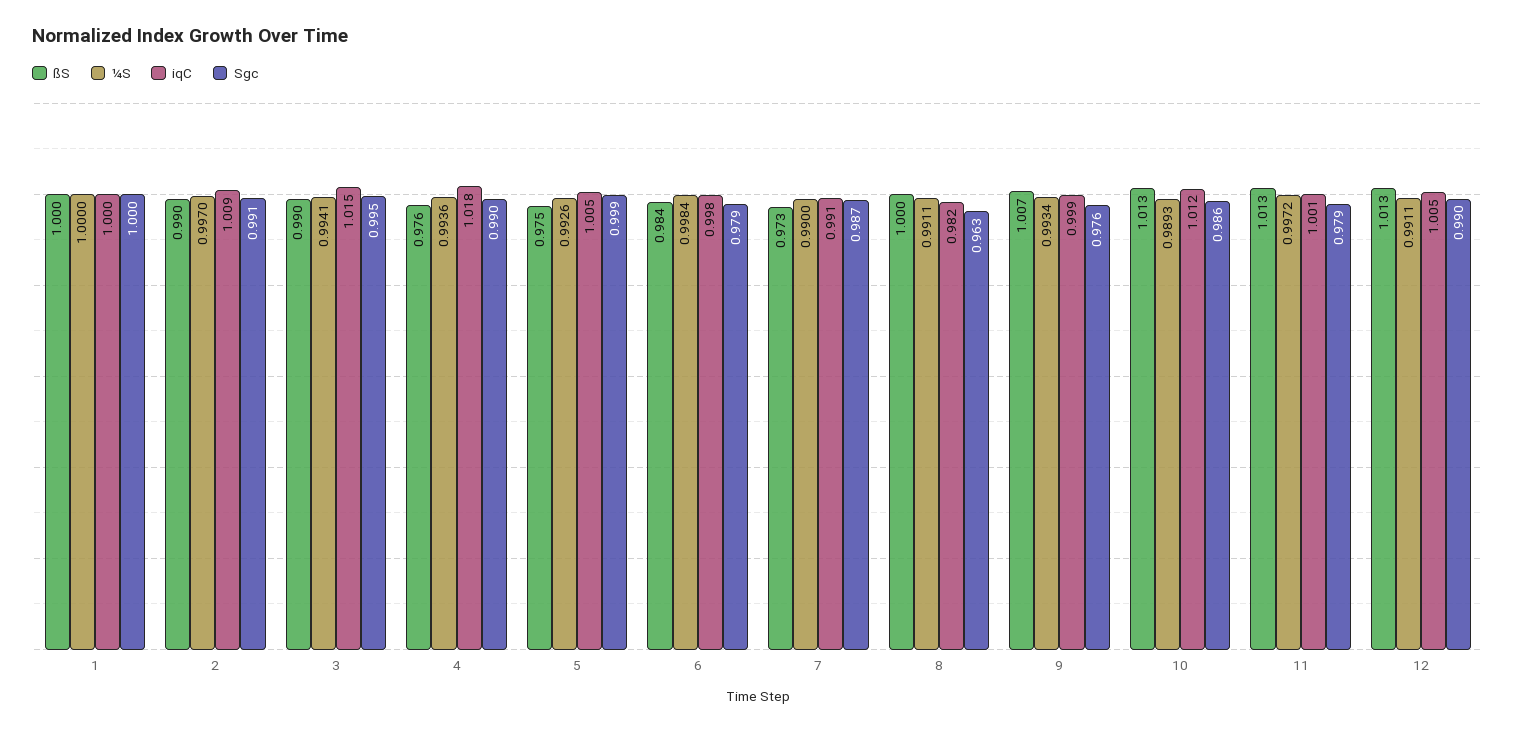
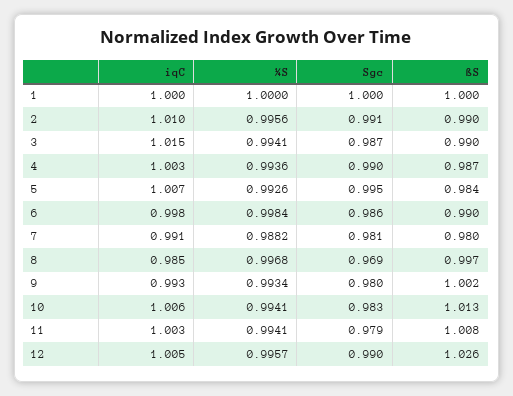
  {
    "ßS": {
      "1": 1,
      "2": 0.99,
      "3": 0.99,
-     "4": 0.976,
+     "4": 0.987,
-     "5": 0.975,
+     "5": 0.984,
-     "6": 0.984,
+     "6": 0.99,
-     "7": 0.973,
+     "7": 0.98,
-     "8": 1,
+     "8": 0.997,
-     "9": 1.007,
+     "9": 1.002,
      "10": 1.013,
-     "11": 1.013,
+     "11": 1.008,
-     "12": 1.013
+     "12": 1.026
    },
    "¼S": {
      "1": 1,
-     "2": 0.997,
+     "2": 0.9956,
      "3": 0.9941,
      "4": 0.9936,
      "5": 0.9926,
      "6": 0.9984,
-     "7": 0.99,
+     "7": 0.9882,
-     "8": 0.9911,
+     "8": 0.9968,
      "9": 0.9934,
-     "10": 0.9893,
+     "10": 0.9941,
-     "11": 0.9972,
+     "11": 0.9941,
-     "12": 0.9911
+     "12": 0.9957
    },
    "iqC": {
      "1": 1,
-     "2": 1.009,
+     "2": 1.01,
      "3": 1.015,
-     "4": 1.018,
+     "4": 1.003,
-     "5": 1.005,
+     "5": 1.007,
      "6": 0.998,
      "7": 0.991,
-     "8": 0.982,
+     "8": 0.985,
-     "9": 0.999,
+     "9": 0.993,
-     "10": 1.012,
+     "10": 1.006,
-     "11": 1.001,
+     "11": 1.003,
      "12": 1.005
    },
    "Sgc": {
      "1": 1,
      "2": 0.991,
-     "3": 0.995,
+     "3": 0.987,
      "4": 0.99,
-     "5": 0.999,
+     "5": 0.995,
-     "6": 0.979,
+     "6": 0.986,
-     "7": 0.987,
+     "7": 0.981,
-     "8": 0.963,
+     "8": 0.969,
-     "9": 0.976,
+     "9": 0.98,
-     "10": 0.986,
+     "10": 0.983,
      "11": 0.979,
      "12": 0.99
    }
  }

